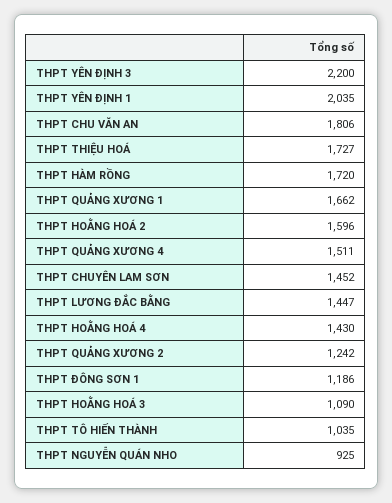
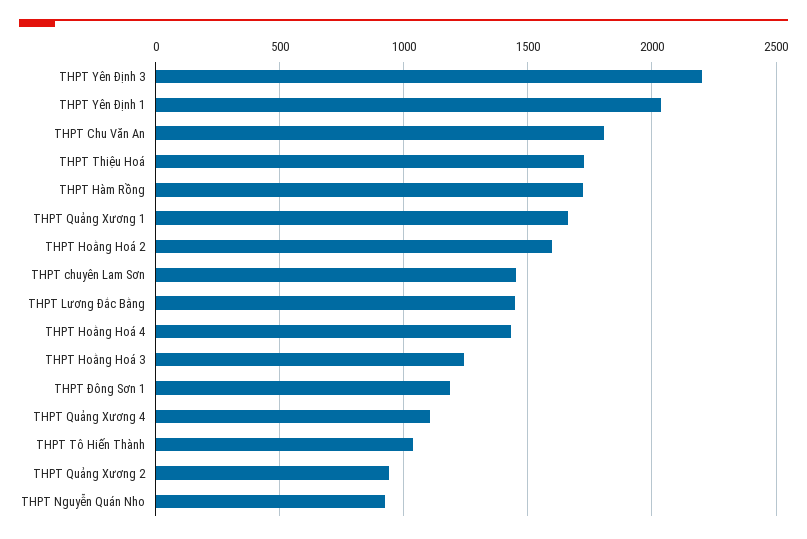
  {
    "THPT YÊN ĐỊNH 3": 2200,
    "THPT YÊN ĐỊNH 1": 2035,
    "THPT CHU VĂN AN": 1806,
    "THPT THIỆU HOÁ": 1727,
    "THPT HÀM RỒNG": 1720,
    "THPT QUẢNG XƯƠNG 1": 1662,
    "THPT HOẰNG HOÁ 2": 1596,
-   "THPT QUẢNG XƯƠNG 4": 1511,
+   "THPT QUẢNG XƯƠNG 4": 1100,
    "THPT CHUYÊN LAM SƠN": 1452,
    "THPT LƯƠNG ĐẮC BẰNG": 1447,
    "THPT HOẰNG HOÁ 4": 1430,
-   "THPT QUẢNG XƯƠNG 2": 1242,
+   "THPT QUẢNG XƯƠNG 2": 950,
    "THPT ĐÔNG SƠN 1": 1186,
-   "THPT HOẰNG HOÁ 3": 1090,
+   "THPT HOẰNG HOÁ 3": 1250,
    "THPT TÔ HIẾN THÀNH": 1035,
    "THPT NGUYỄN QUÁN NHO": 925
  }

